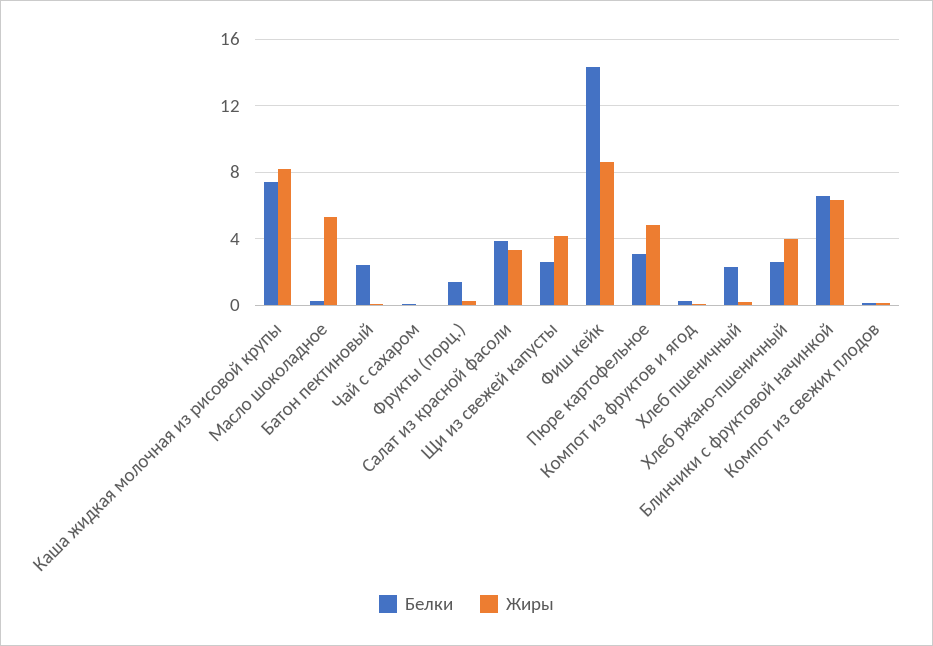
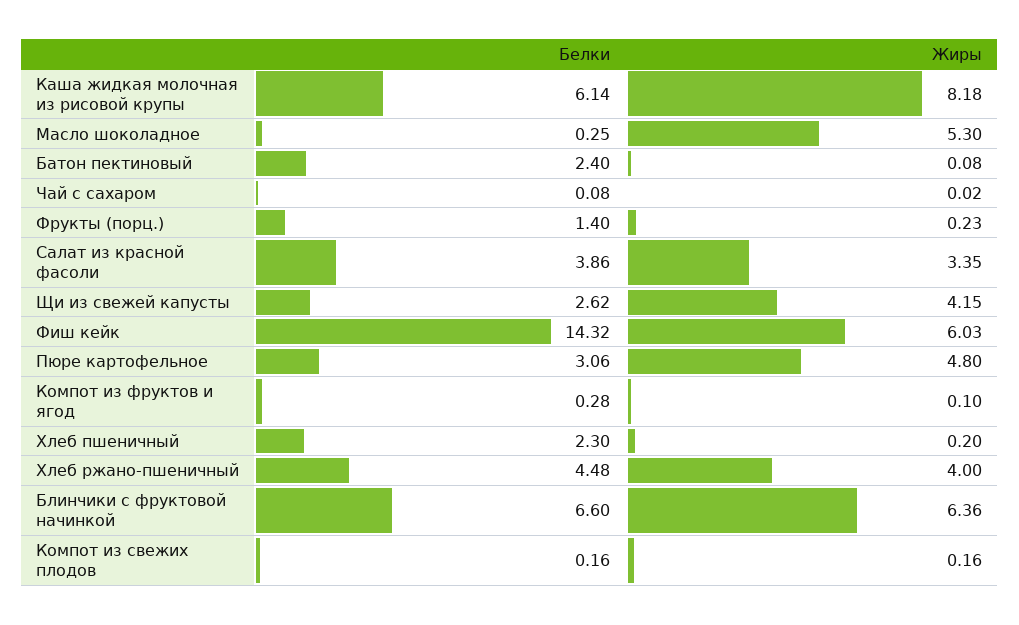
  {
    "Белки": {
-     "Каша жидкая молочная из рисовой крупы": 7.5,
+     "Каша жидкая молочная из рисовой крупы": 6.14,
      "Масло шоколадное": 0.25,
      "Батон пектиновый": 2.4,
      "Чай с сахаром": 0.08,
      "Фрукты (порц.)": 1.4,
      "Салат из красной фасоли": 3.86,
      "Щи из свежей капусты": 2.62,
      "Фиш кейк": 14.32,
      "Пюре картофельное": 3.06,
      "Компот из фруктов и ягод": 0.28,
      "Хлеб пшеничный": 2.3,
-     "Хлеб ржано-пшеничный": 2.5,
+     "Хлеб ржано-пшеничный": 4.48,
      "Блинчики с фруктовой начинкой": 6.6,
      "Компот из свежих плодов": 0.16
    },
    "Жиры": {
      "Каша жидкая молочная из рисовой крупы": 8.18,
      "Масло шоколадное": 5.3,
      "Батон пектиновый": 0.08,
      "Чай с сахаром": 0.02,
      "Фрукты (порц.)": 0.23,
      "Салат из красной фасоли": 3.35,
      "Щи из свежей капусты": 4.15,
-     "Фиш кейк": 8.5,
+     "Фиш кейк": 6.03,
      "Пюре картофельное": 4.8,
      "Компот из фруктов и ягод": 0.1,
      "Хлеб пшеничный": 0.2,
      "Хлеб ржано-пшеничный": 4,
      "Блинчики с фруктовой начинкой": 6.36,
      "Компот из свежих плодов": 0.16
    }
  }

